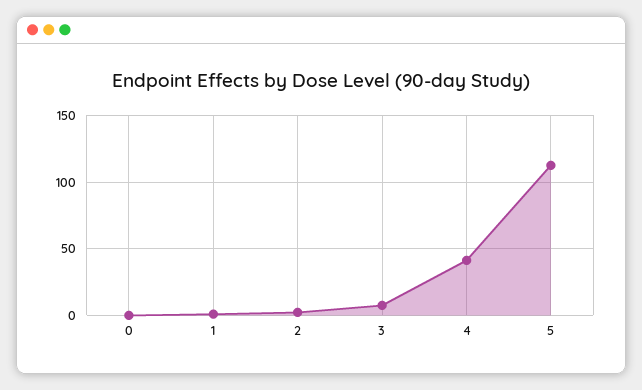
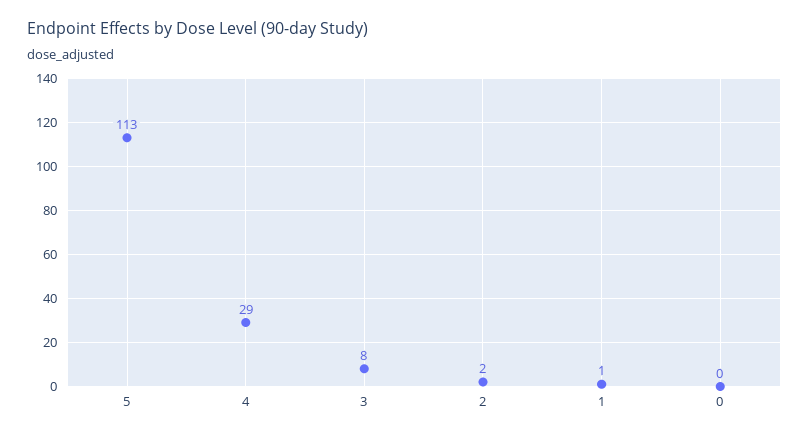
  {
    "0": 0,
    "1": 1,
    "2": 2,
    "3": 8,
-   "4": 40,
+   "4": 29,
    "5": 113
  }

